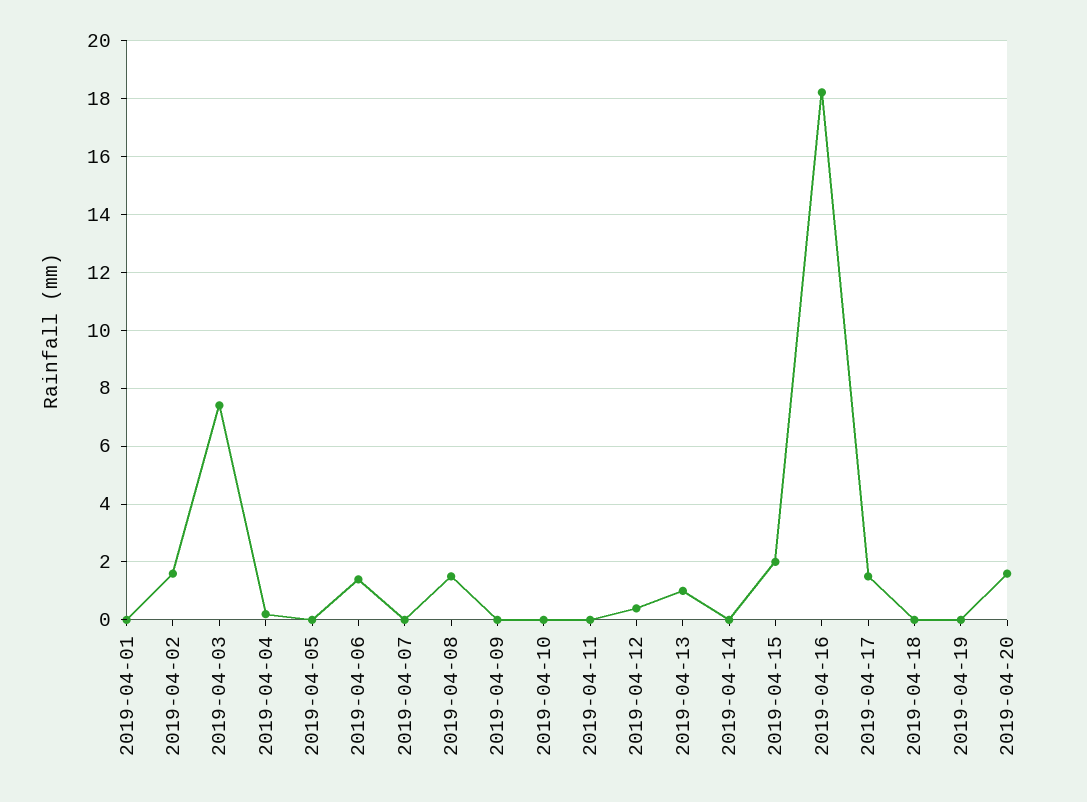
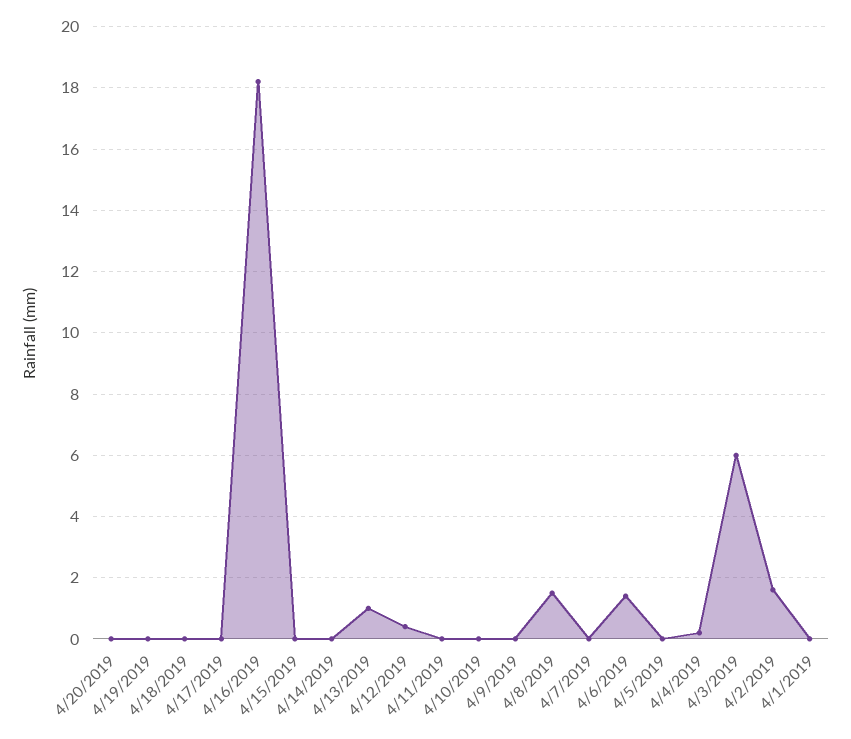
  {
    "2019-04-01": 0,
    "2019-04-02": 1.5,
-   "2019-04-03": 7.5,
+   "2019-04-03": 6,
    "2019-04-04": 0,
    "2019-04-05": 0,
    "2019-04-06": 1.5,
    "2019-04-07": 0,
    "2019-04-08": 1.5,
    "2019-04-09": 0,
    "2019-04-10": 0,
    "2019-04-11": 0,
    "2019-04-12": 0.5,
    "2019-04-13": 1,
    "2019-04-14": 0,
-   "2019-04-15": 2,
+   "2019-04-15": 0,
    "2019-04-16": 18,
-   "2019-04-17": 1.5,
+   "2019-04-17": 0,
    "2019-04-18": 0,
    "2019-04-19": 0,
-   "2019-04-20": 1.5
+   "2019-04-20": 0
  }

